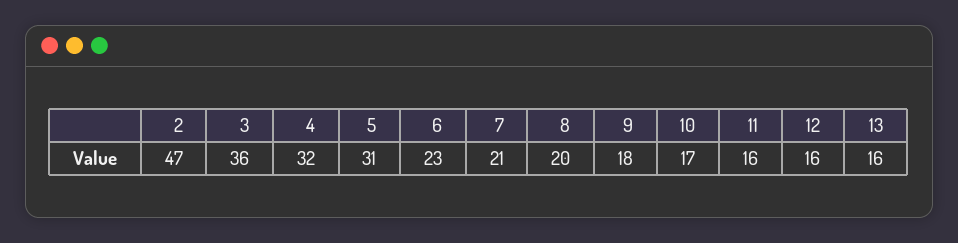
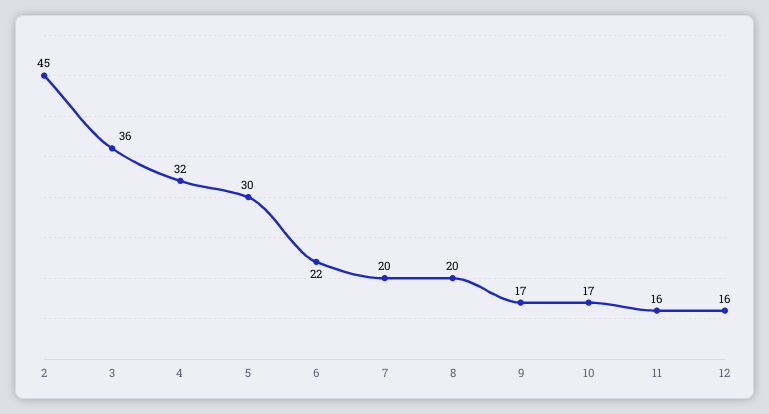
  {
-   "2": 47,
+   "2": 45,
    "3": 36,
    "4": 32,
-   "5": 31,
+   "5": 30,
-   "6": 23,
+   "6": 22,
-   "7": 21,
+   "7": 20,
    "8": 20,
-   "9": 18,
+   "9": 17,
    "10": 17,
    "11": 16,
-   "12": 16,
+   "12": 16
-   "13": 16
  }

